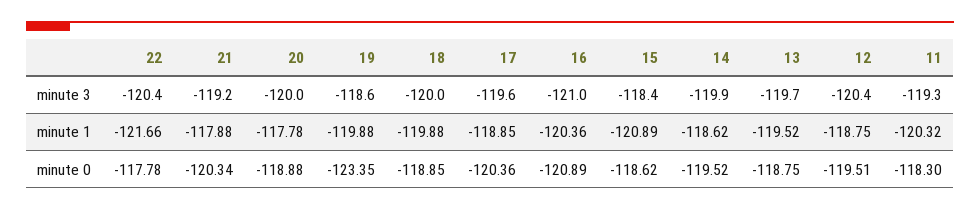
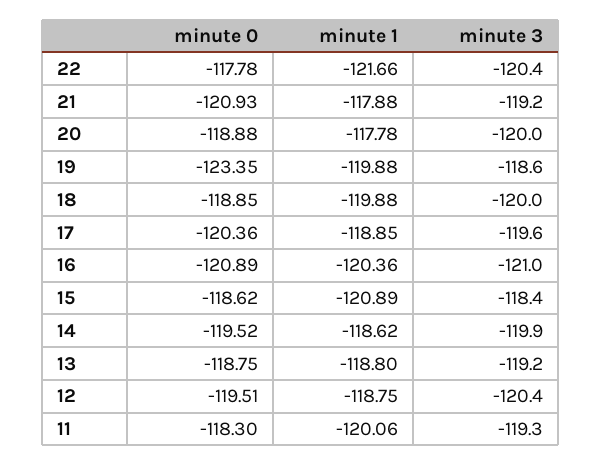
  {
    "22": {
      "minute 3": -120.4,
      "minute 1": -121.66,
      "minute 0": -117.78
    },
    "21": {
      "minute 3": -119.2,
      "minute 1": -117.88,
-     "minute 0": -120.34
+     "minute 0": -120.93
    },
    "20": {
      "minute 3": -120,
      "minute 1": -117.78,
      "minute 0": -118.88
    },
    "19": {
      "minute 3": -118.6,
      "minute 1": -119.88,
      "minute 0": -123.35
    },
    "18": {
      "minute 3": -120,
      "minute 1": -119.88,
      "minute 0": -118.85
    },
    "17": {
      "minute 3": -119.6,
      "minute 1": -118.85,
      "minute 0": -120.36
    },
    "16": {
      "minute 3": -121,
      "minute 1": -120.36,
      "minute 0": -120.89
    },
    "15": {
      "minute 3": -118.4,
      "minute 1": -120.89,
      "minute 0": -118.62
    },
    "14": {
      "minute 3": -119.9,
      "minute 1": -118.62,
      "minute 0": -119.52
    },
    "13": {
-     "minute 3": -119.7,
+     "minute 3": -119.2,
-     "minute 1": -119.52,
+     "minute 1": -118.8,
      "minute 0": -118.75
    },
    "12": {
      "minute 3": -120.4,
      "minute 1": -118.75,
      "minute 0": -119.51
    },
    "11": {
      "minute 3": -119.3,
-     "minute 1": -120.32,
+     "minute 1": -120.06,
      "minute 0": -118.3
    }
  }

